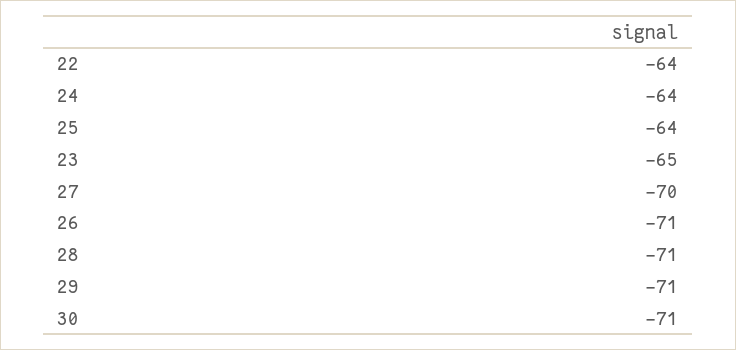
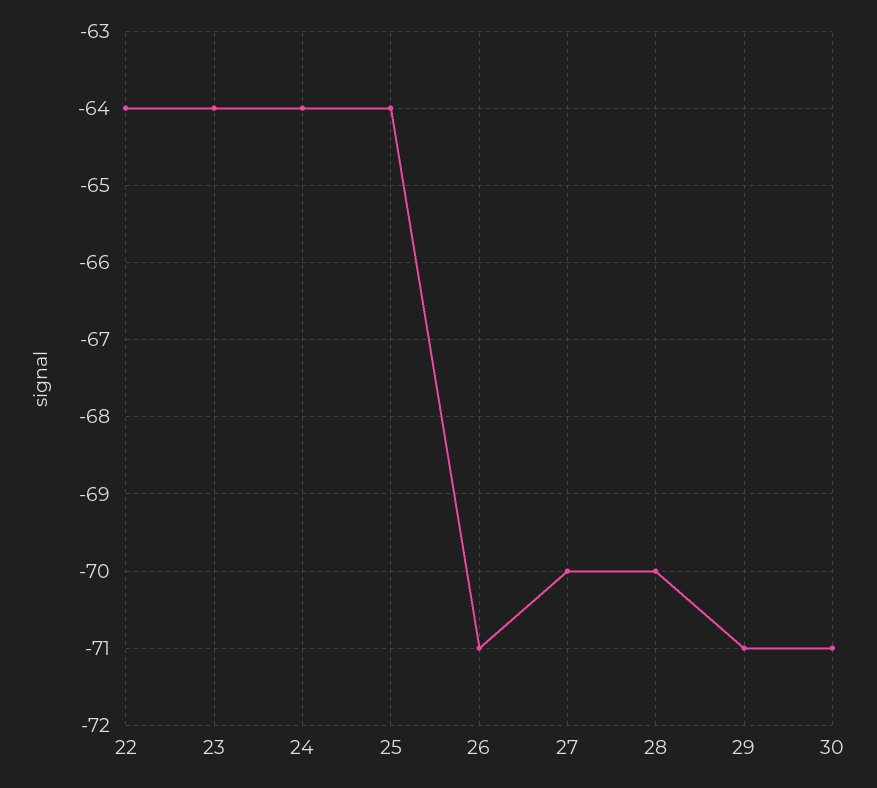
  {
    "22": -64,
    "24": -64,
    "25": -64,
-   "23": -65,
+   "23": -64,
    "27": -70,
    "26": -71,
-   "28": -71,
+   "28": -70,
    "29": -71,
    "30": -71
  }

